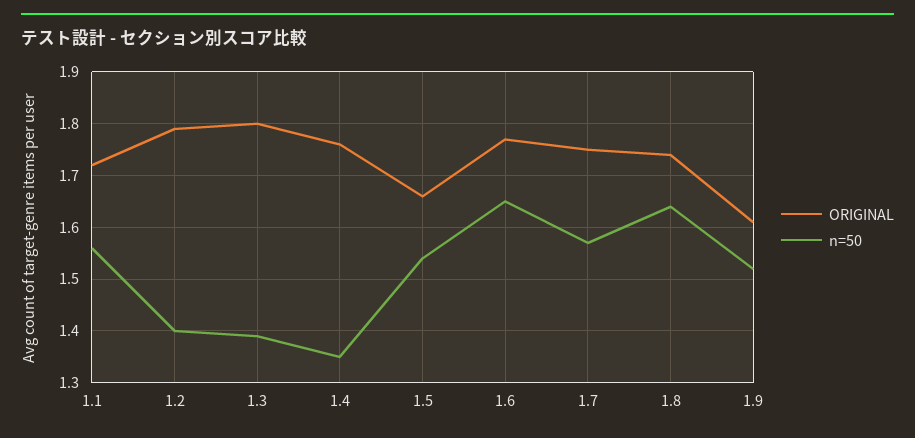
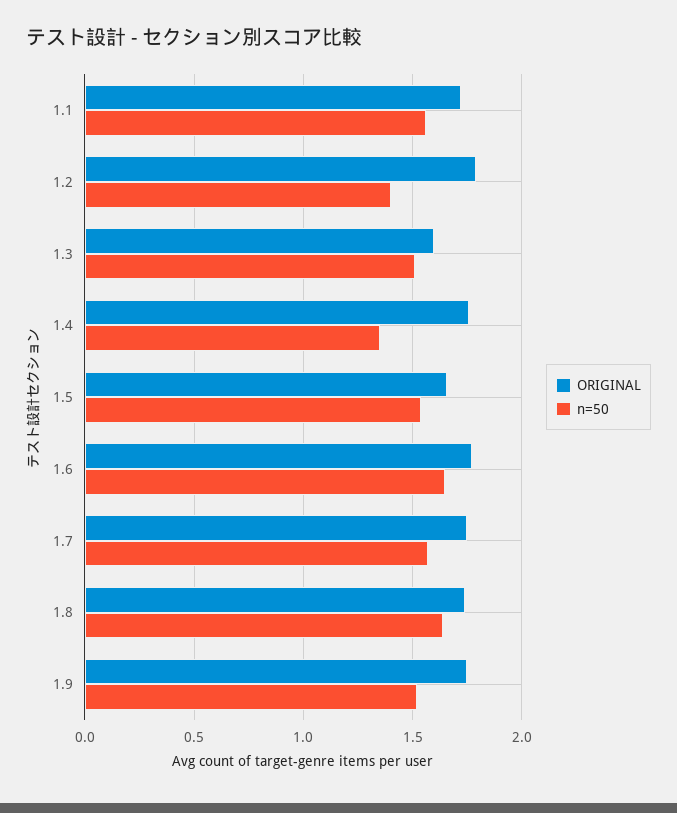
  {
    "ORIGINAL": {
      "1.1": 1.7,
      "1.2": 1.8,
-     "1.3": 1.8,
+     "1.3": 1.6,
      "1.4": 1.75,
      "1.5": 1.65,
      "1.6": 1.75,
      "1.7": 1.75,
      "1.8": 1.75,
-     "1.9": 1.6
+     "1.9": 1.75
    },
    "n=50": {
      "1.1": 1.55,
      "1.2": 1.4,
-     "1.3": 1.4,
+     "1.3": 1.5,
      "1.4": 1.35,
      "1.5": 1.55,
      "1.6": 1.65,
      "1.7": 1.55,
      "1.8": 1.65,
      "1.9": 1.5
    }
  }

